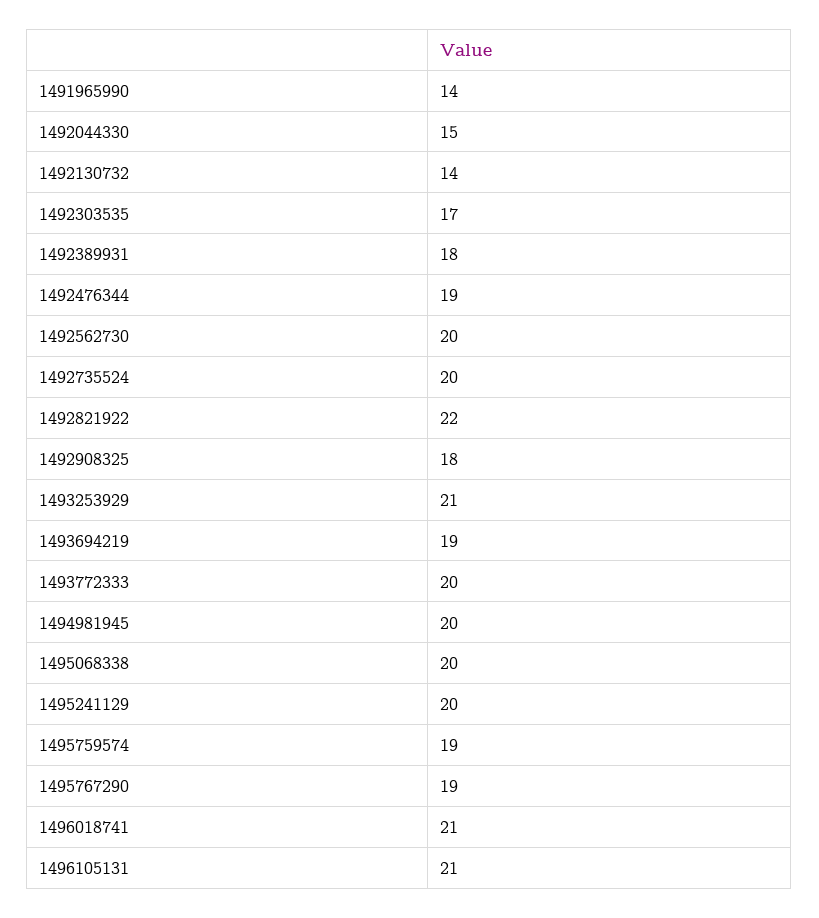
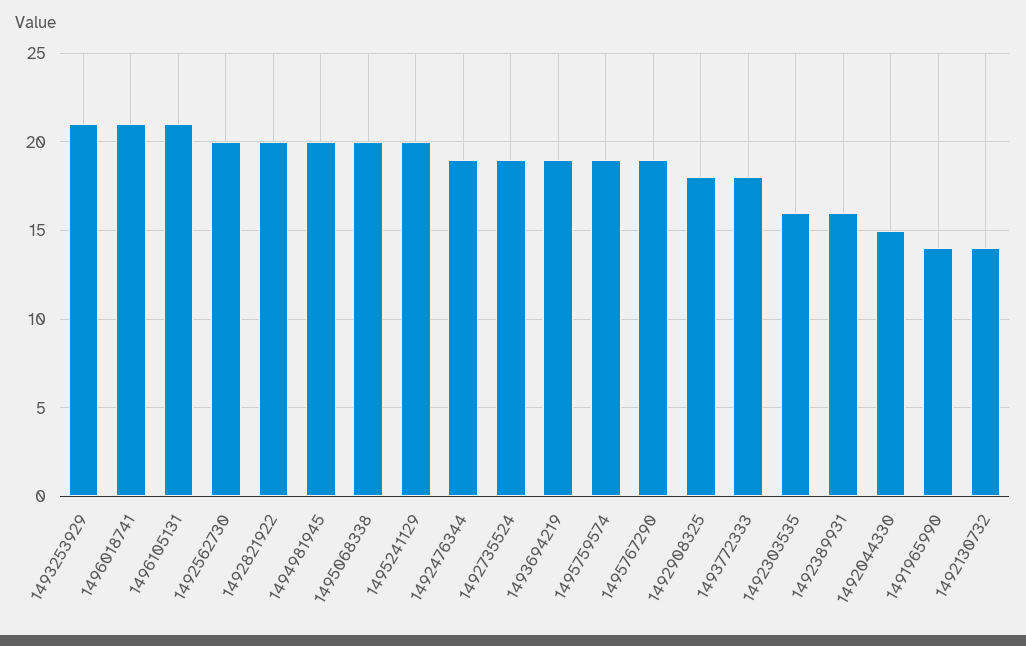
  {
    "1491965990": 14,
    "1492044330": 15,
    "1492130732": 14,
-   "1492303535": 17,
+   "1492303535": 16,
-   "1492389931": 18,
+   "1492389931": 16,
    "1492476344": 19,
    "1492562730": 20,
-   "1492735524": 20,
+   "1492735524": 19,
-   "1492821922": 22,
+   "1492821922": 20,
    "1492908325": 18,
    "1493253929": 21,
    "1493694219": 19,
-   "1493772333": 20,
+   "1493772333": 18,
    "1494981945": 20,
    "1495068338": 20,
    "1495241129": 20,
    "1495759574": 19,
    "1495767290": 19,
    "1496018741": 21,
    "1496105131": 21
  }

